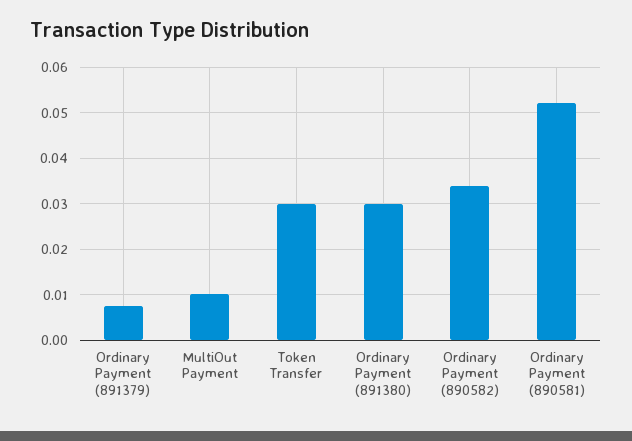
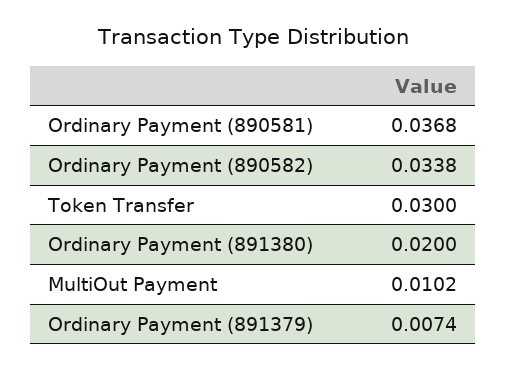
  {
    "Ordinary Payment (891379)": 0.0074,
    "MultiOut Payment": 0.0102,
    "Token Transfer": 0.03,
-   "Ordinary Payment (891380)": 0.03,
+   "Ordinary Payment (891380)": 0.02,
    "Ordinary Payment (890582)": 0.0338,
-   "Ordinary Payment (890581)": 0.052
+   "Ordinary Payment (890581)": 0.0368
  }

